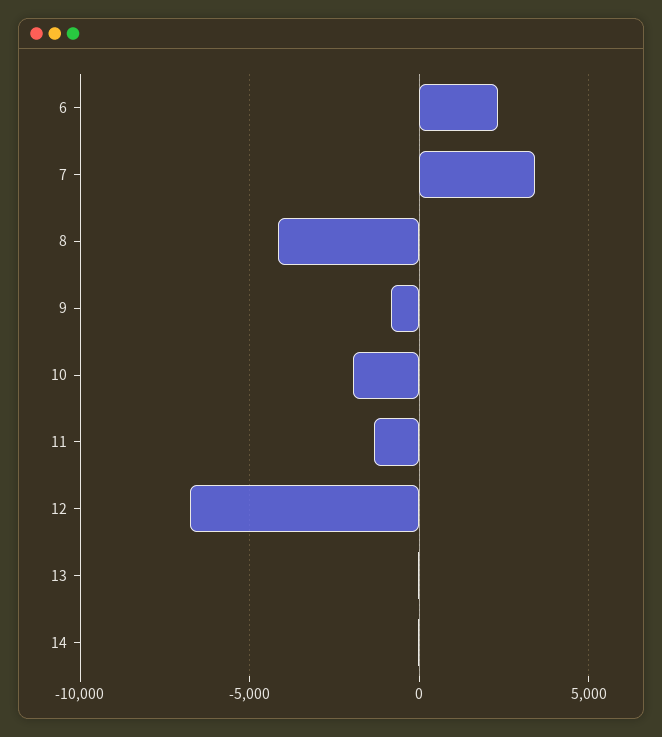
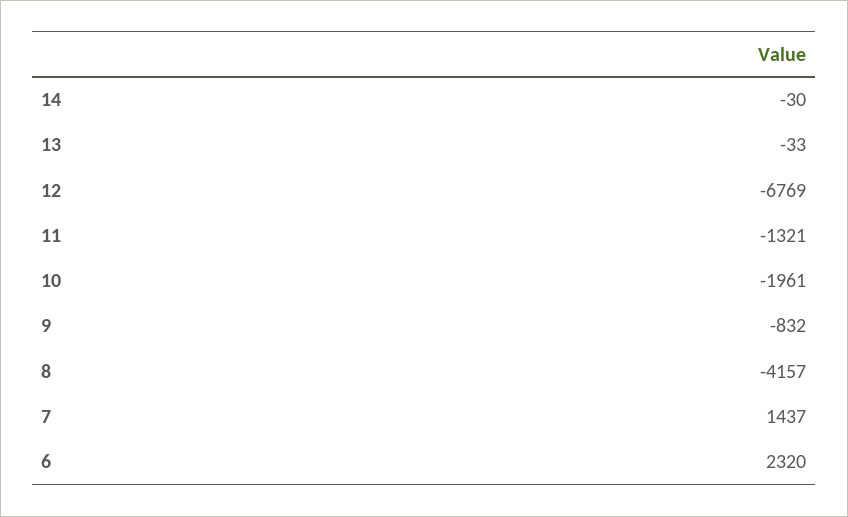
  {
    "6": 2320,
-   "7": 3500,
+   "7": 1437,
    "8": -4157,
    "9": -832,
    "10": -1961,
    "11": -1321,
    "12": -6769,
    "13": -33,
    "14": -30
  }

